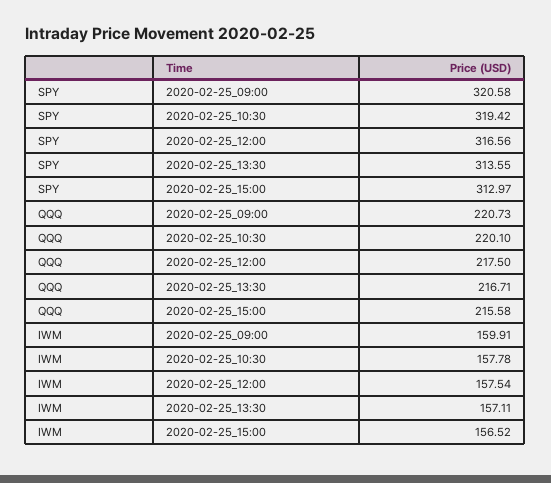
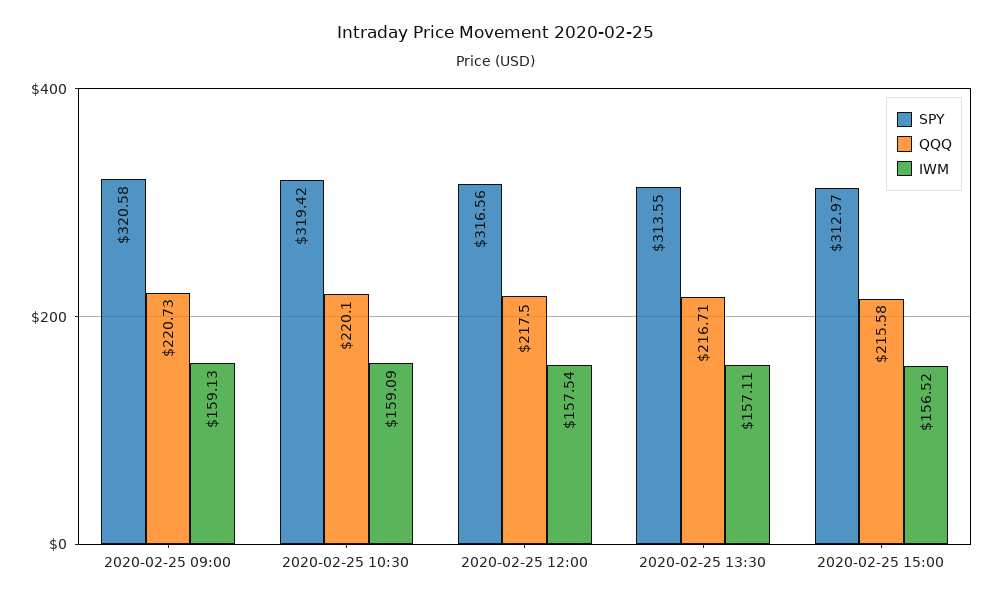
  {
    "SPY": {
      "2020-02-25_09:00": 320.58,
      "2020-02-25_10:30": 319.42,
      "2020-02-25_12:00": 316.56,
      "2020-02-25_13:30": 313.55,
      "2020-02-25_15:00": 312.97
    },
    "QQQ": {
      "2020-02-25_09:00": 220.73,
      "2020-02-25_10:30": 220.1,
      "2020-02-25_12:00": 217.5,
      "2020-02-25_13:30": 216.71,
      "2020-02-25_15:00": 215.58
    },
    "IWM": {
-     "2020-02-25_09:00": 159.91,
+     "2020-02-25_09:00": 159.13,
-     "2020-02-25_10:30": 157.78,
+     "2020-02-25_10:30": 159.09,
      "2020-02-25_12:00": 157.54,
      "2020-02-25_13:30": 157.11,
      "2020-02-25_15:00": 156.52
    }
  }

